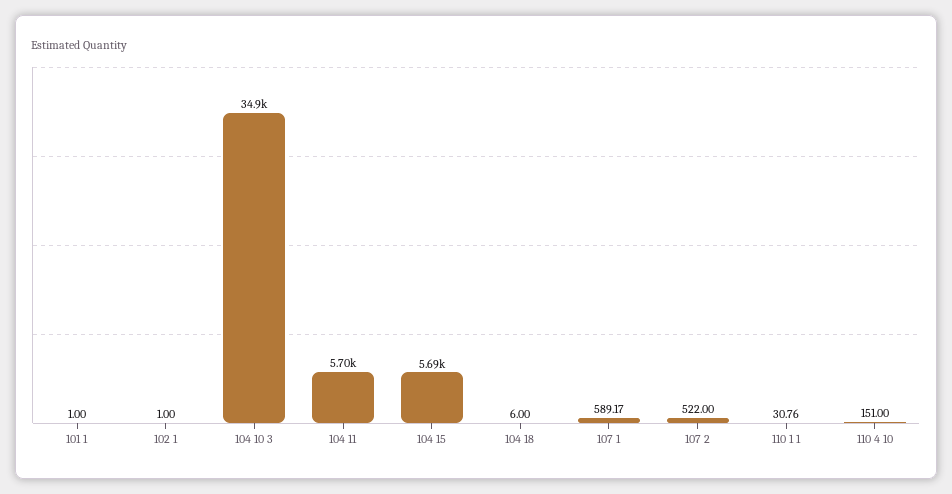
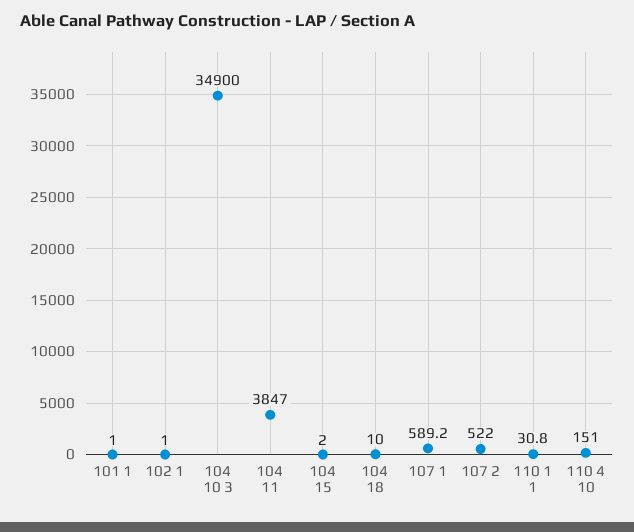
  {
    "101 1": 1,
    "102 1": 1,
    "104 10 3": 34900,
-   "104 11": 5700,
+   "104 11": 3847,
-   "104 15": 5690,
+   "104 15": 2,
-   "104 18": 6,
+   "104 18": 10,
    "107 1": 589.17,
    "107 2": 522,
    "110 1 1": 30.76,
    "110 4 10": 151
  }

